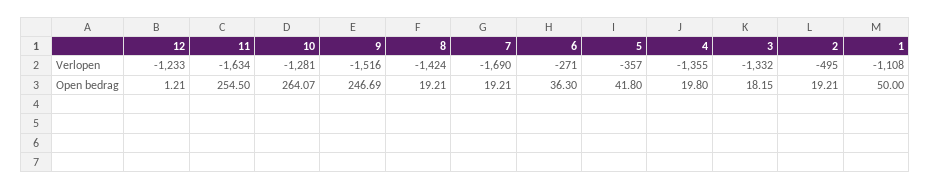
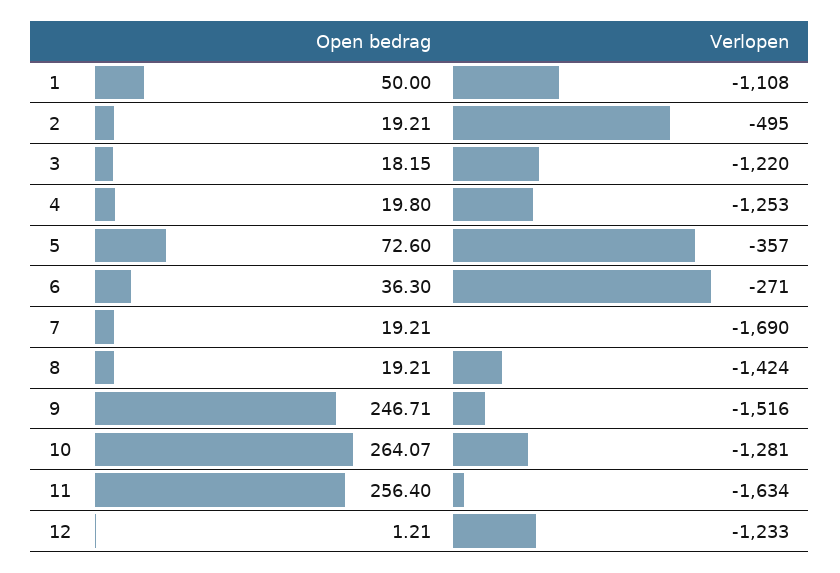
  {
    "12": {
      "Verlopen": -1233,
      "Open bedrag": 1.21
    },
    "11": {
      "Verlopen": -1634,
-     "Open bedrag": 254.5
+     "Open bedrag": 256.4
    },
    "10": {
      "Verlopen": -1281,
      "Open bedrag": 264.07
    },
    "9": {
      "Verlopen": -1516,
-     "Open bedrag": 246.69
+     "Open bedrag": 246.71
    },
    "8": {
      "Verlopen": -1424,
      "Open bedrag": 19.21
    },
    "7": {
      "Verlopen": -1690,
      "Open bedrag": 19.21
    },
    "6": {
      "Verlopen": -271,
      "Open bedrag": 36.3
    },
    "5": {
      "Verlopen": -357,
-     "Open bedrag": 41.8
+     "Open bedrag": 72.6
    },
    "4": {
-     "Verlopen": -1355,
+     "Verlopen": -1253,
      "Open bedrag": 19.8
    },
    "3": {
-     "Verlopen": -1332,
+     "Verlopen": -1220,
      "Open bedrag": 18.15
    },
    "2": {
      "Verlopen": -495,
      "Open bedrag": 19.21
    },
    "1": {
      "Verlopen": -1108,
      "Open bedrag": 50
    }
  }

